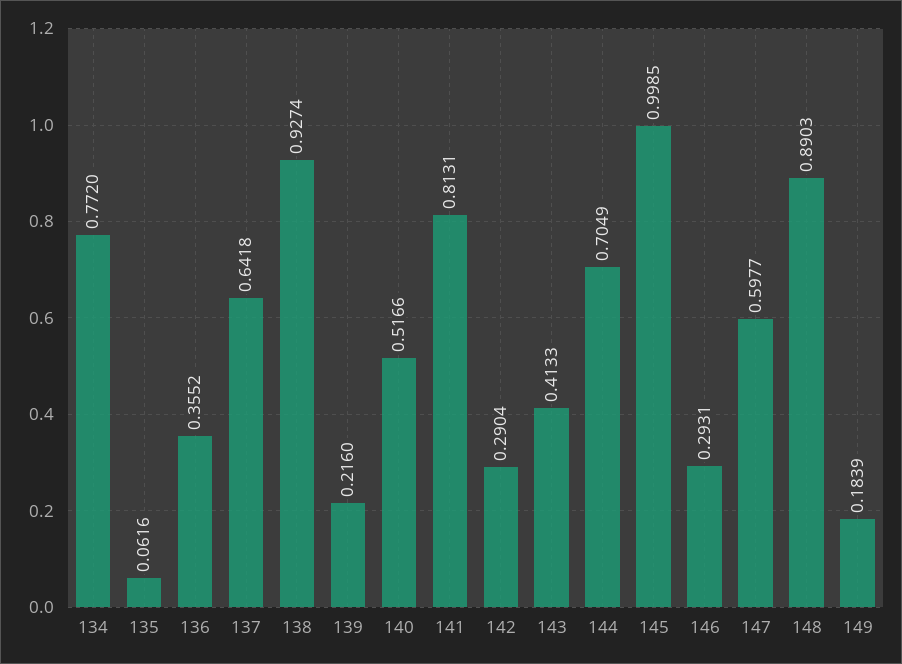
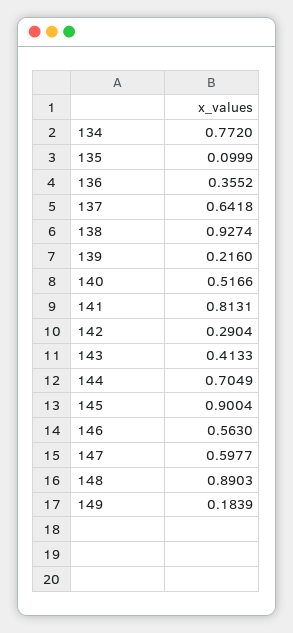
  {
    "134": 0.772,
-   "135": 0.0616,
+   "135": 0.0999,
    "136": 0.3552,
    "137": 0.6418,
    "138": 0.9274,
    "139": 0.216,
    "140": 0.5166,
    "141": 0.8131,
    "142": 0.2904,
    "143": 0.4133,
    "144": 0.7049,
-   "145": 0.9985,
+   "145": 0.9004,
-   "146": 0.2931,
+   "146": 0.563,
    "147": 0.5977,
    "148": 0.8903,
    "149": 0.1839
  }

